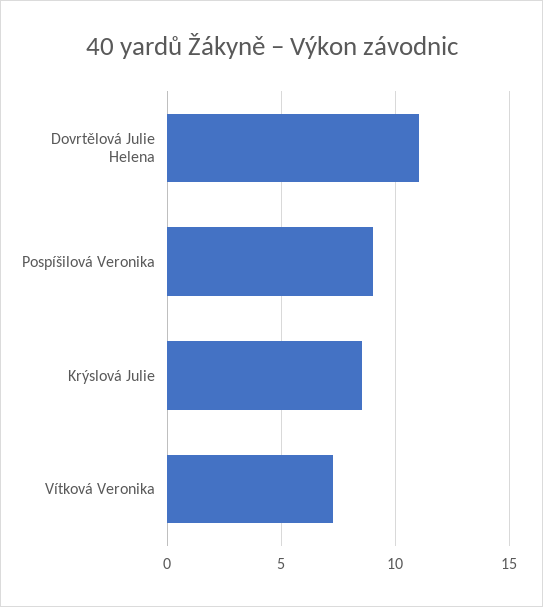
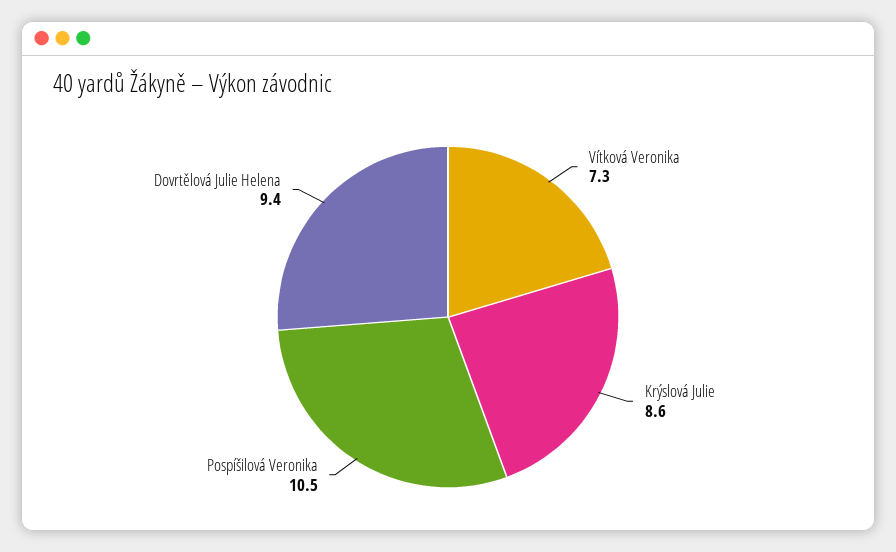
  {
-   "Dovrtělová Julie Helena": 11,
+   "Dovrtělová Julie Helena": 9.4,
-   "Pospíšilová Veronika": 9,
+   "Pospíšilová Veronika": 10.5,
    "Krýslová Julie": 8.6,
    "Vítková Veronika": 7.3
  }

